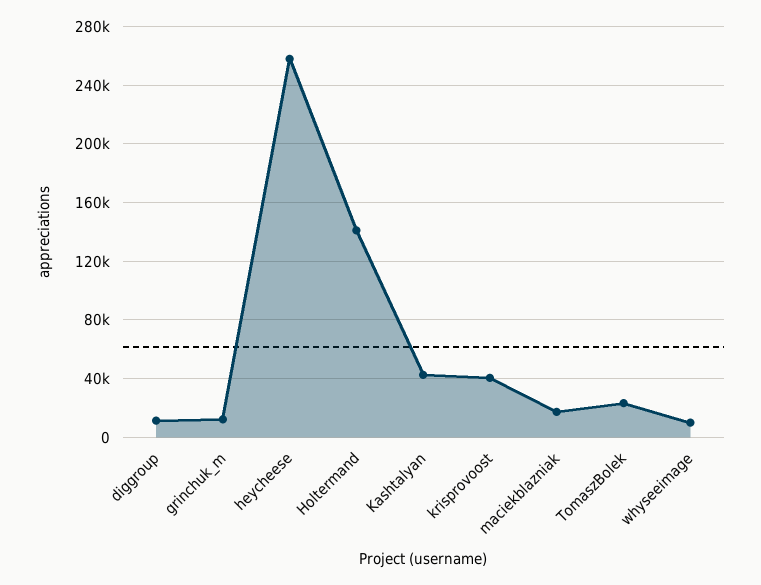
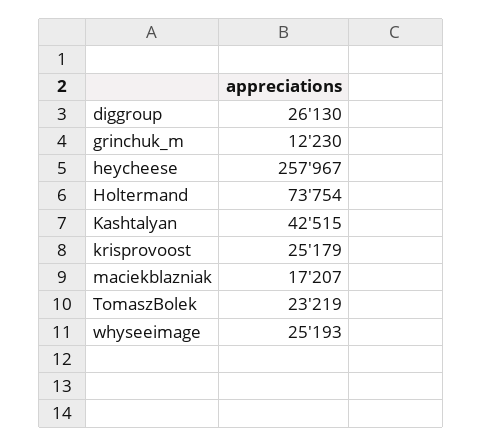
  {
-   "diggroup": 10000,
+   "diggroup": 26130,
    "grinchuk_m": 12230,
    "heycheese": 257967,
-   "Holtermand": 140000,
+   "Holtermand": 73754,
    "Kashtalyan": 42515,
-   "krisprovoost": 40000,
+   "krisprovoost": 25179,
    "maciekblazniak": 17207,
    "TomaszBolek": 23219,
-   "whyseeimage": 10000
+   "whyseeimage": 25193
  }

